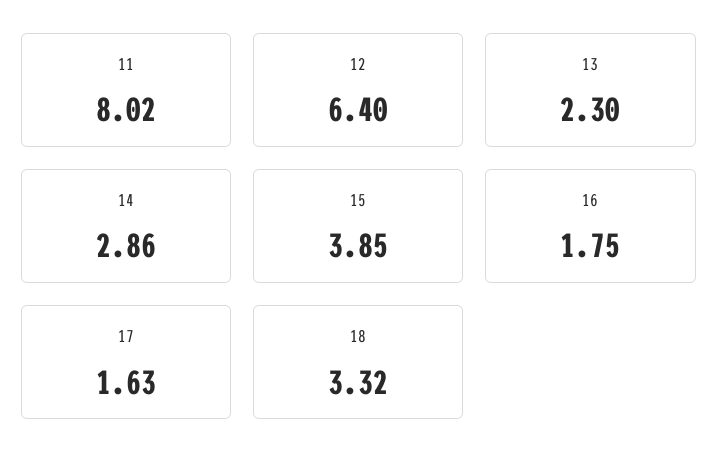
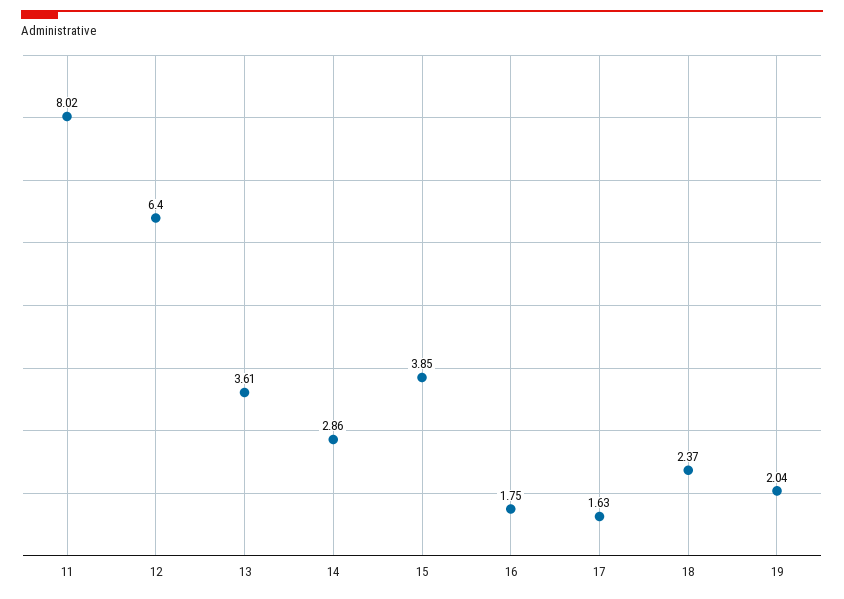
  {
    "11": 8.02,
    "12": 6.4,
-   "13": 2.3,
+   "13": 3.61,
    "14": 2.86,
    "15": 3.85,
    "16": 1.75,
    "17": 1.63,
-   "18": 3.32
+   "18": 2.37,
+   "19": 2.04
  }

